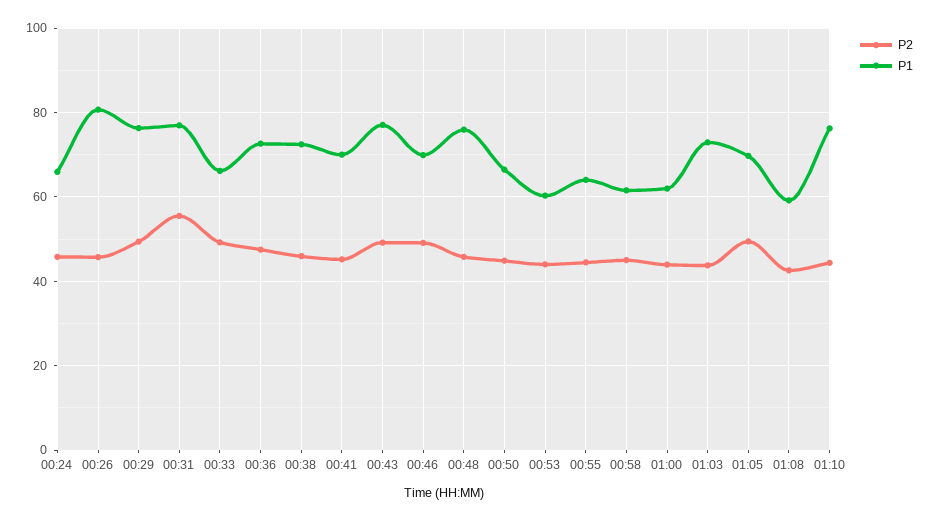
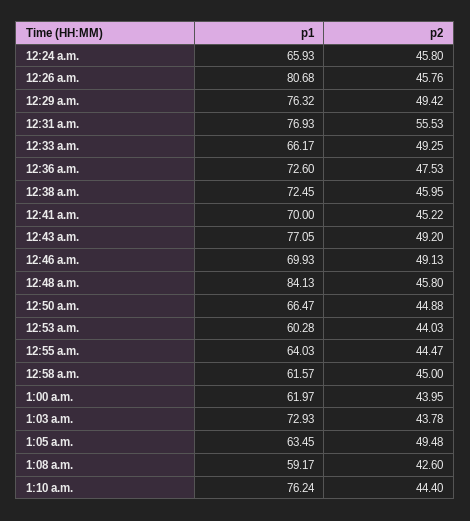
  {
    "P2": {
      "00:24": 45.8,
      "00:26": 45.76,
      "00:29": 49.42,
      "00:31": 55.53,
      "00:33": 49.25,
      "00:36": 47.53,
      "00:38": 45.95,
      "00:41": 45.22,
      "00:43": 49.2,
      "00:46": 49.13,
      "00:48": 45.8,
      "00:50": 44.88,
      "00:53": 44.03,
      "00:55": 44.47,
      "00:58": 45,
      "01:00": 43.95,
      "01:03": 43.78,
      "01:05": 49.48,
      "01:08": 42.6,
      "01:10": 44.4
    },
    "P1": {
      "00:24": 65.93,
      "00:26": 80.68,
      "00:29": 76.32,
      "00:31": 76.93,
      "00:33": 66.17,
      "00:36": 72.6,
      "00:38": 72.45,
      "00:41": 70,
      "00:43": 77.05,
      "00:46": 69.93,
-     "00:48": 76,
+     "00:48": 84.13,
      "00:50": 66.47,
      "00:53": 60.28,
      "00:55": 64.03,
      "00:58": 61.57,
      "01:00": 61.97,
      "01:03": 72.93,
-     "01:05": 70,
+     "01:05": 63.45,
      "01:08": 59.17,
      "01:10": 76.24
    }
  }

